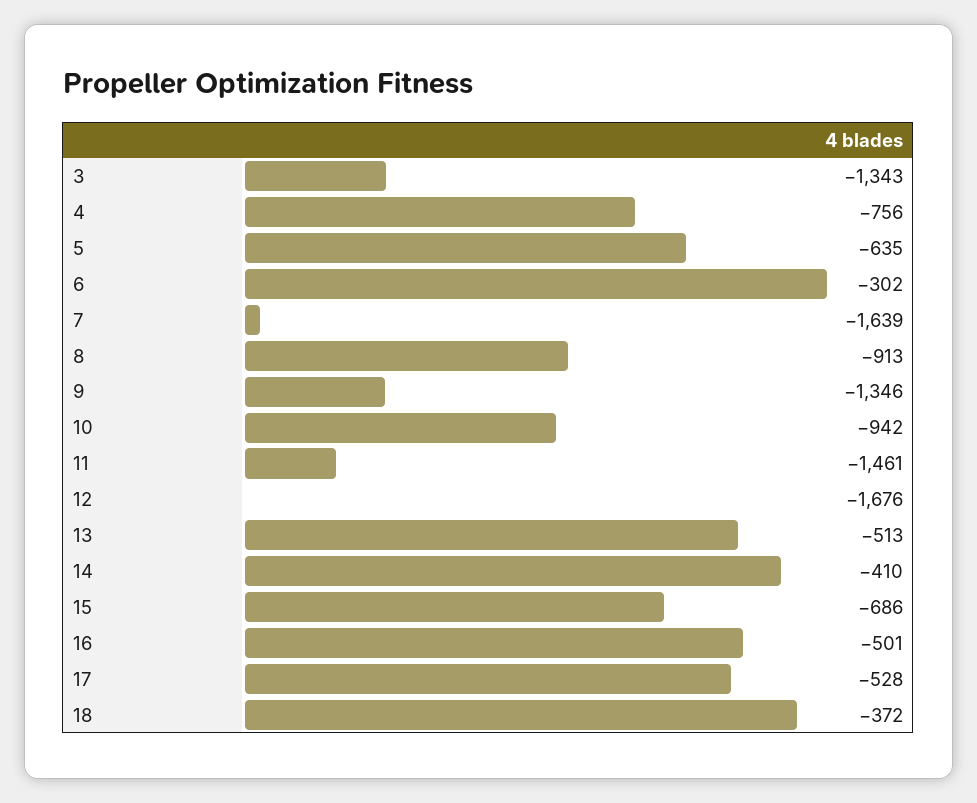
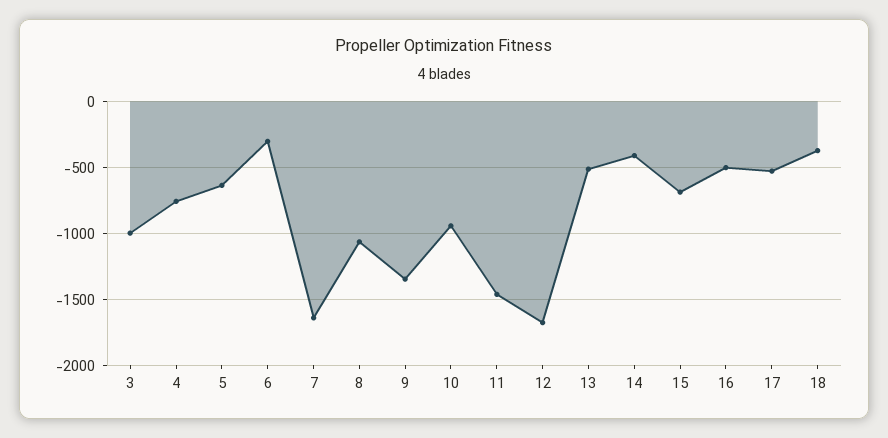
  {
-   "3": -1343,
+   "3": -1000,
    "4": -756,
    "5": -635,
    "6": -302,
    "7": -1639,
-   "8": -913,
+   "8": -1050,
    "9": -1346,
    "10": -942,
    "11": -1461,
    "12": -1676,
    "13": -513,
    "14": -410,
    "15": -686,
    "16": -501,
    "17": -528,
    "18": -372
  }

